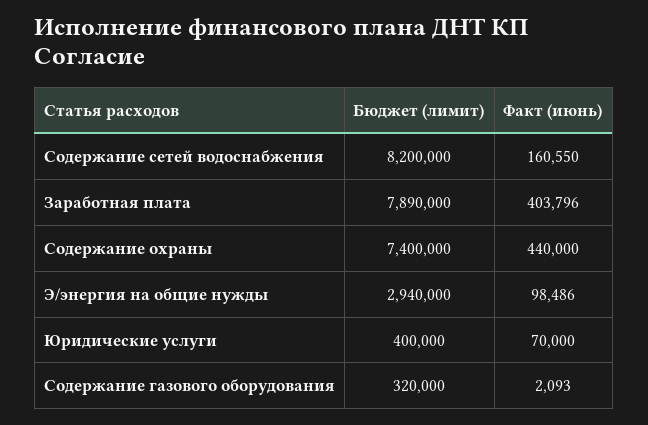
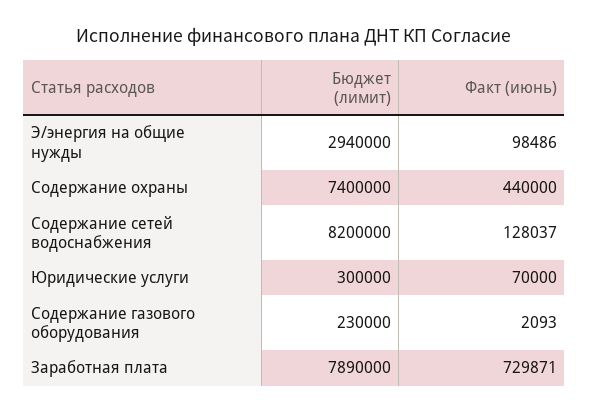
  {
    "Бюджет (лимит)": {
      "Содержание сетей водоснабжения": 8200000,
      "Заработная плата": 7890000,
      "Содержание охраны": 7400000,
      "Э/энергия на общие нужды": 2940000,
-     "Юридические услуги": 400000,
+     "Юридические услуги": 300000,
-     "Содержание газового оборудования": 320000
+     "Содержание газового оборудования": 230000
    },
    "Факт (июнь)": {
-     "Содержание сетей водоснабжения": 160550,
+     "Содержание сетей водоснабжения": 128037,
-     "Заработная плата": 403796,
+     "Заработная плата": 729871,
      "Содержание охраны": 440000,
      "Э/энергия на общие нужды": 98486,
      "Юридические услуги": 70000,
      "Содержание газового оборудования": 2093
    }
  }

